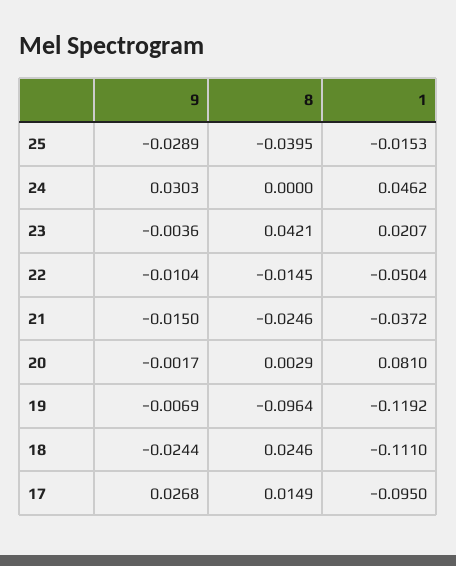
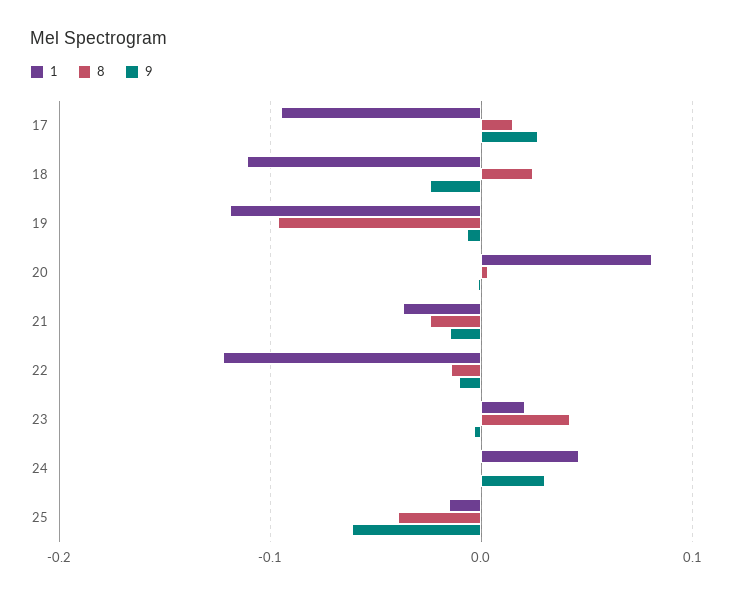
  {
    "9": {
-     "25": -0.0289,
+     "25": -0.06,
      "24": 0.0303,
      "23": -0.0036,
      "22": -0.0104,
      "21": -0.015,
      "20": -0.0017,
      "19": -0.0069,
      "18": -0.0244,
      "17": 0.0268
    },
    "8": {
      "25": -0.0395,
      "24": 0,
      "23": 0.0421,
      "22": -0.0145,
      "21": -0.0246,
      "20": 0.0029,
      "19": -0.0964,
      "18": 0.0246,
      "17": 0.0149
    },
    "1": {
      "25": -0.0153,
      "24": 0.0462,
      "23": 0.0207,
-     "22": -0.0504,
+     "22": -0.12,
      "21": -0.0372,
      "20": 0.081,
      "19": -0.1192,
      "18": -0.111,
      "17": -0.095
    }
  }

